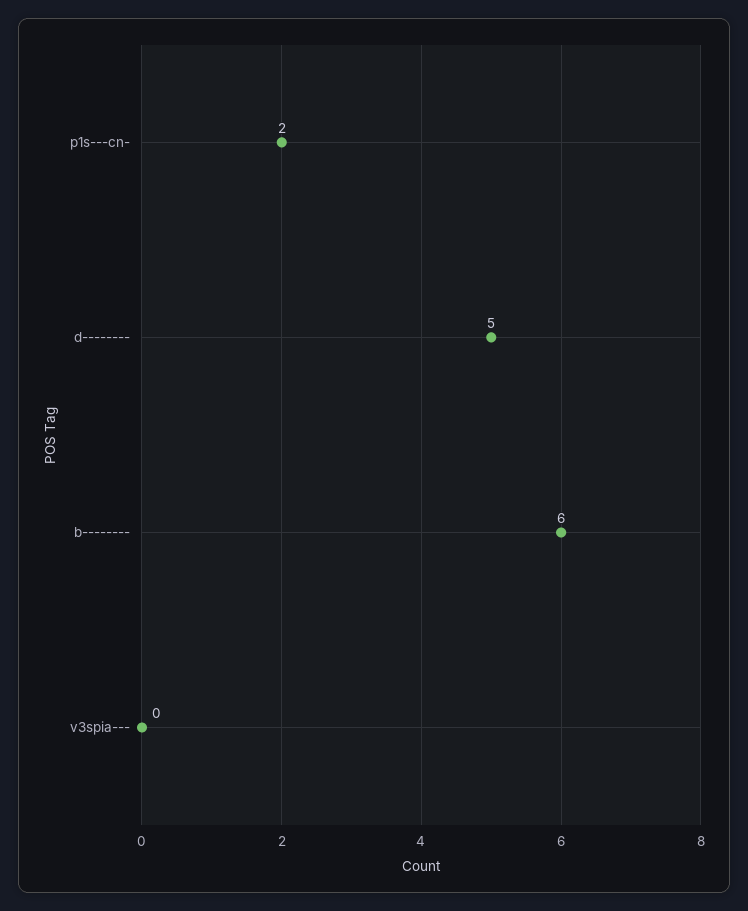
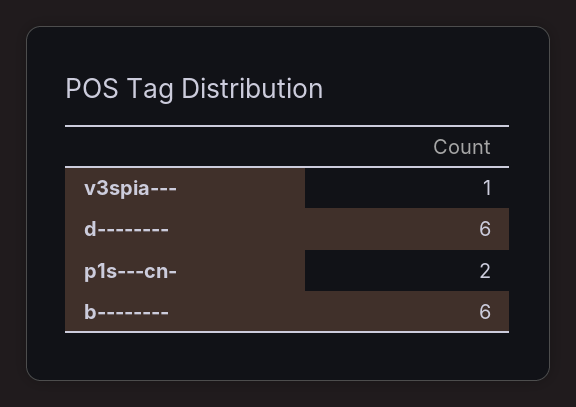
  {
    "p1s---cn-": 2,
-   "d--------": 5,
+   "d--------": 6,
    "b--------": 6,
-   "v3spia---": 0
+   "v3spia---": 1
  }

